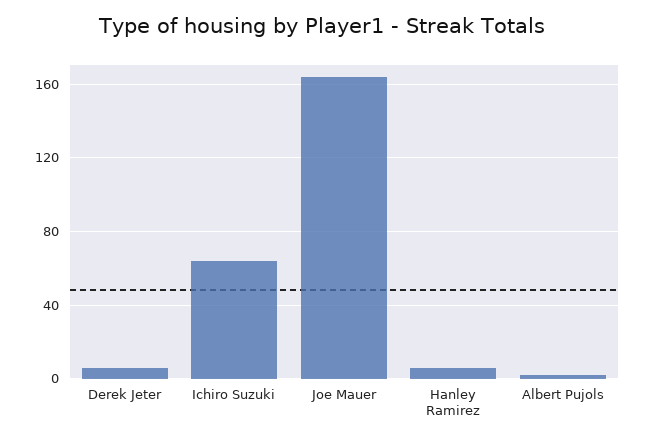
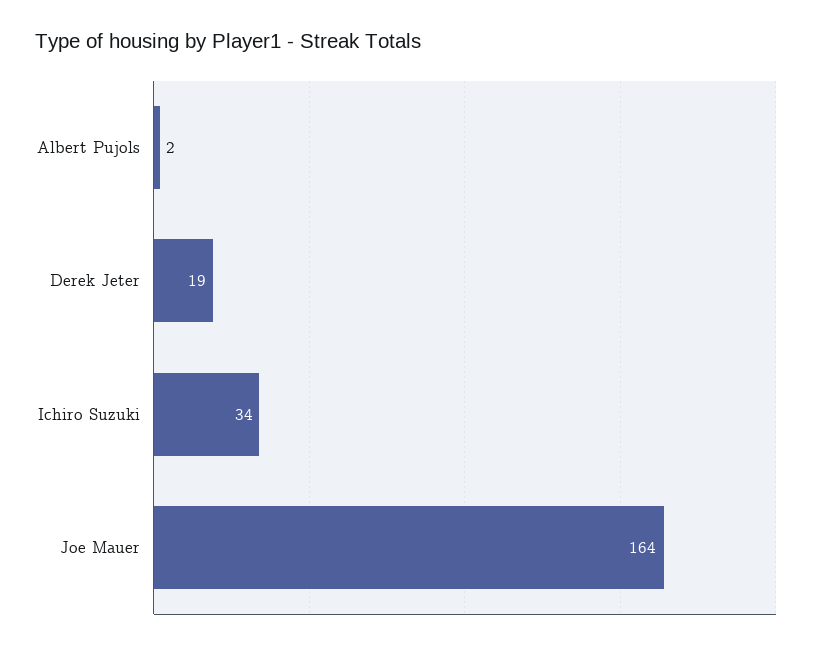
  {
-   "Derek Jeter": 5,
+   "Derek Jeter": 19,
-   "Ichiro Suzuki": 65,
+   "Ichiro Suzuki": 34,
    "Joe Mauer": 164,
-   "Hanley Ramirez": 5,
    "Albert Pujols": 2
  }

